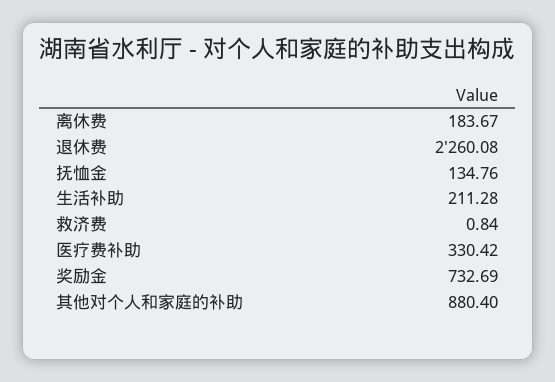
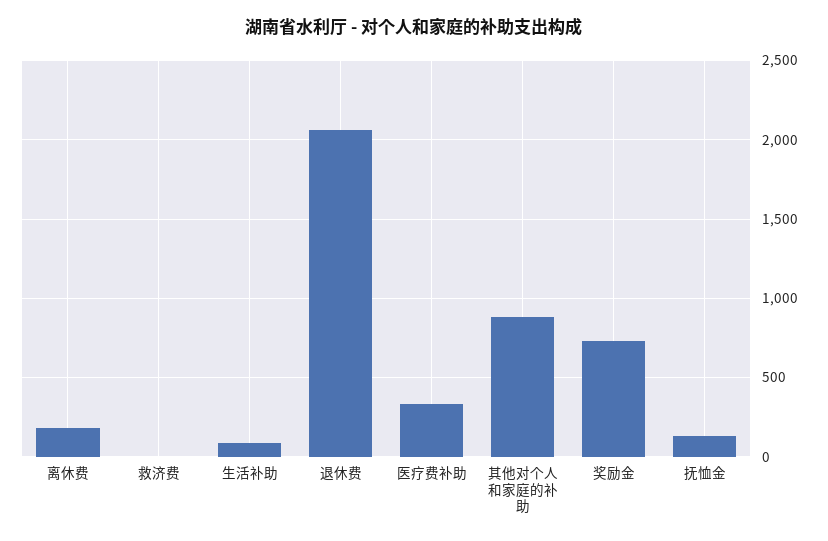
  {
    "离休费": 183.67,
-   "退休费": 2260.08,
+   "退休费": 2050,
    "抚恤金": 134.76,
-   "生活补助": 211.28,
+   "生活补助": 100,
    "救济费": 0.84,
    "医疗费补助": 330.42,
    "奖励金": 732.69,
    "其他对个人和家庭的补助": 880.4
  }

